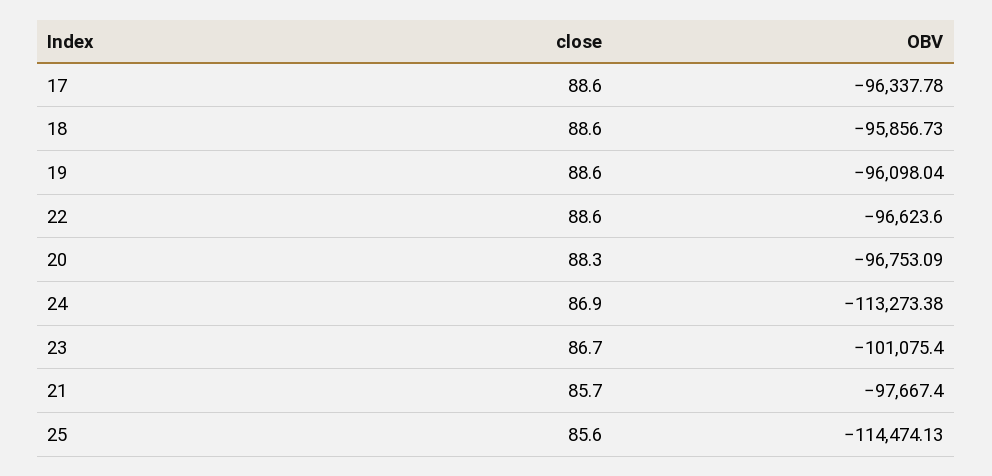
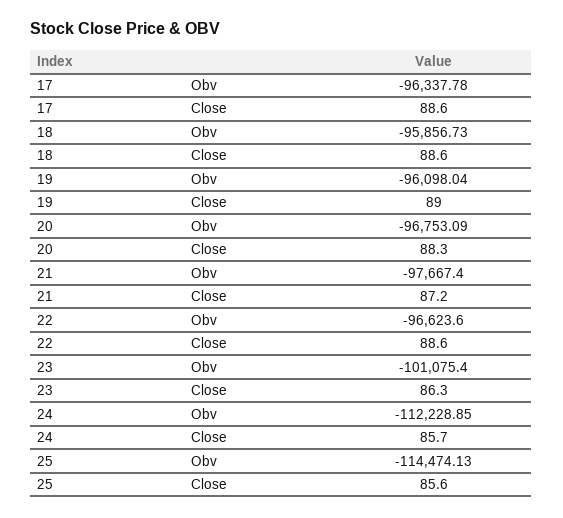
  {
    "close": {
      "17": 88.6,
      "18": 88.6,
-     "19": 88.6,
+     "19": 89,
      "22": 88.6,
      "20": 88.3,
-     "24": 86.9,
+     "24": 85.7,
-     "23": 86.7,
+     "23": 86.3,
-     "21": 85.7,
+     "21": 87.2,
      "25": 85.6
    },
    "OBV": {
      "17": -96337.78,
      "18": -95856.73,
      "19": -96098.04,
      "22": -96623.6,
      "20": -96753.09,
-     "24": -113273.38,
+     "24": -112228.85,
      "23": -101075.4,
      "21": -97667.4,
      "25": -114474.13
    }
  }

